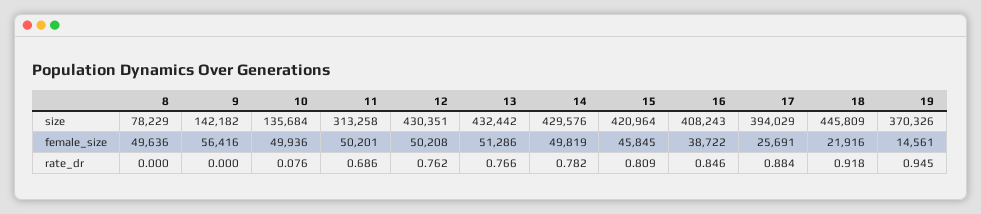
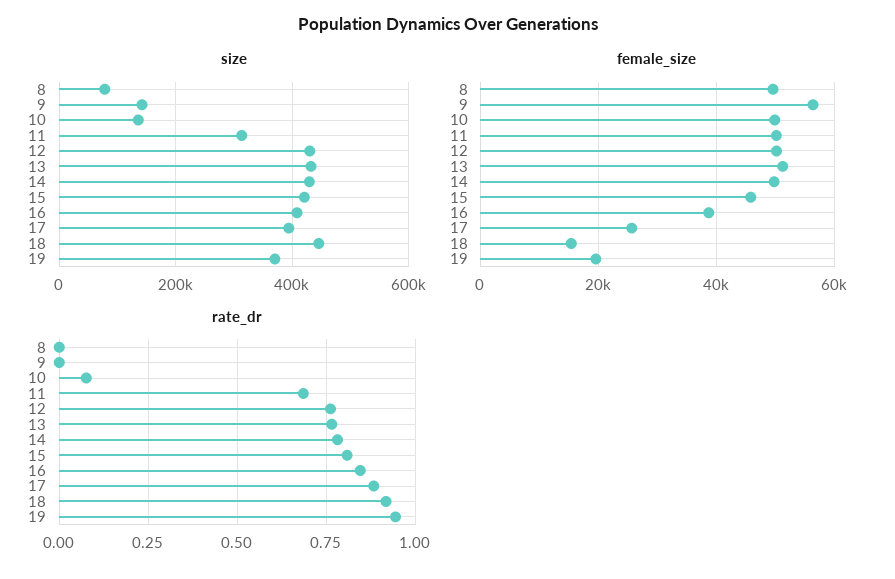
  {
    "size": {
      "8": 78229,
      "9": 142182,
      "10": 135684,
      "11": 313258,
      "12": 430351,
      "13": 432442,
      "14": 429576,
      "15": 420964,
      "16": 408243,
      "17": 394029,
      "18": 445809,
      "19": 370326
    },
    "female_size": {
      "8": 49636,
      "9": 56416,
      "10": 49936,
      "11": 50201,
      "12": 50208,
      "13": 51286,
      "14": 49819,
      "15": 45845,
      "16": 38722,
      "17": 25691,
-     "18": 21916,
+     "18": 16000,
-     "19": 14561
+     "19": 20000
    },
    "rate_dr": {
      "8": 0,
      "9": 0,
      "10": 0.076,
      "11": 0.686,
      "12": 0.762,
      "13": 0.766,
      "14": 0.782,
      "15": 0.809,
      "16": 0.846,
      "17": 0.884,
      "18": 0.918,
      "19": 0.945
    }
  }

